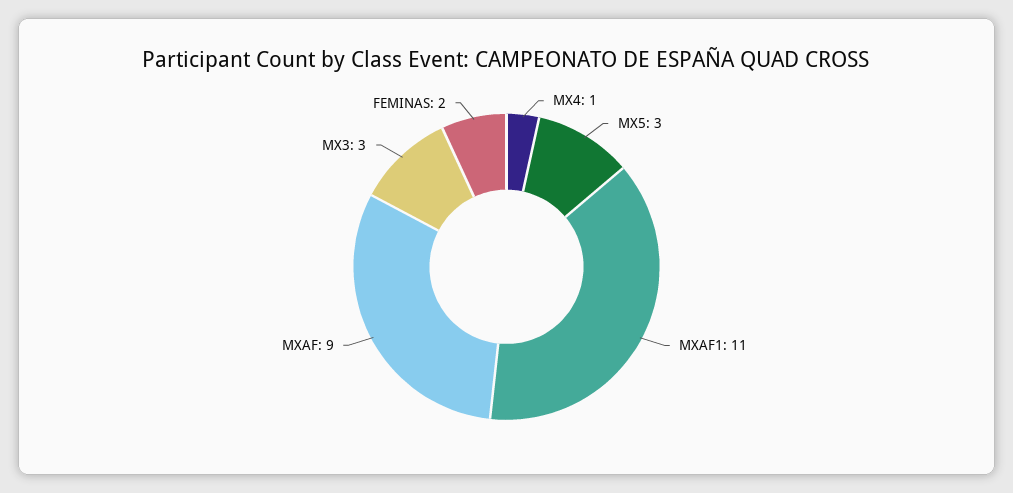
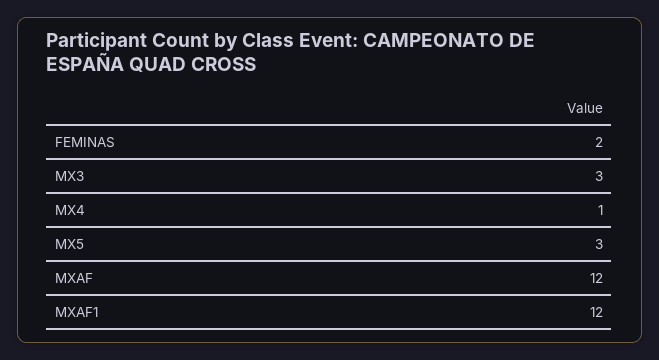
  {
    "MX4": 1,
    "MX5": 3,
-   "MXAF1": 11,
+   "MXAF1": 12,
-   "MXAF": 9,
+   "MXAF": 12,
    "MX3": 3,
    "FEMINAS": 2
  }

